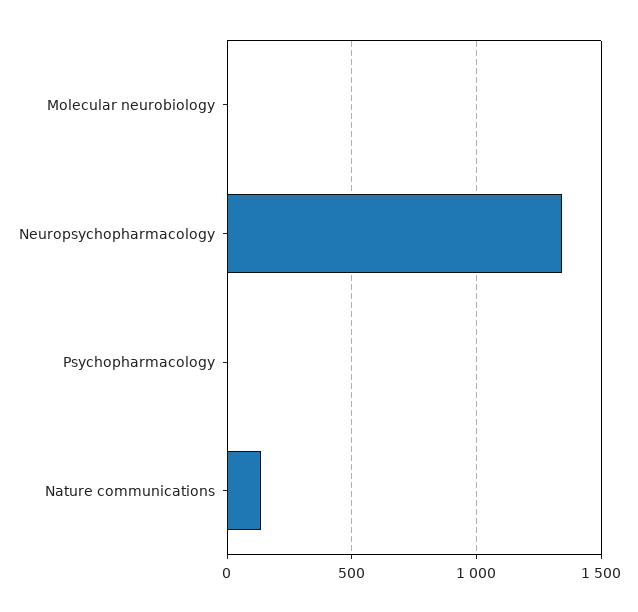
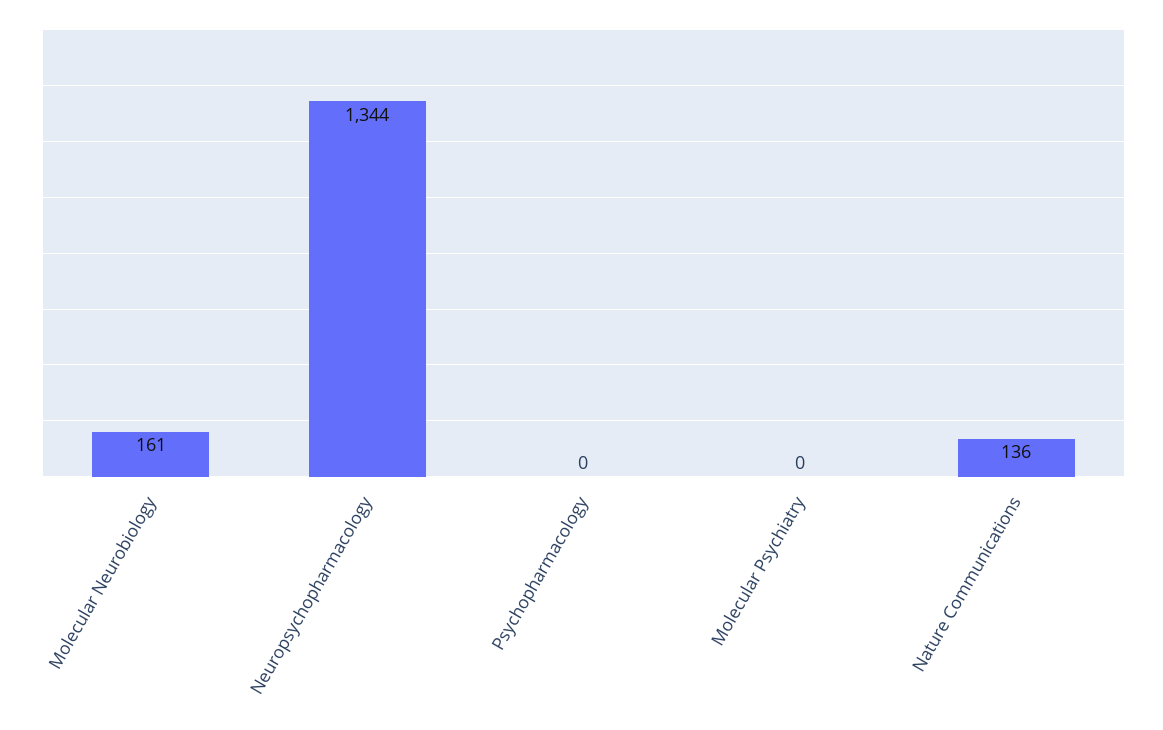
  {
-   "Molecular neurobiology": 0,
+   "Molecular neurobiology": 161,
    "Neuropsychopharmacology": 1344,
    "Psychopharmacology": 0,
-   "Nature communications": 136
+   "Nature communications": 136,
+   "Molecular Psychiatry": 0
  }

